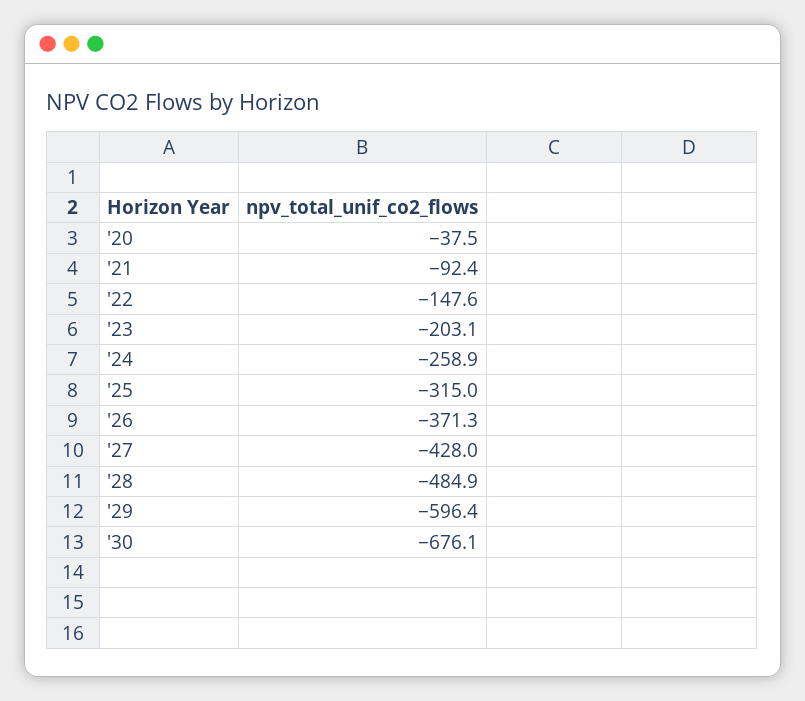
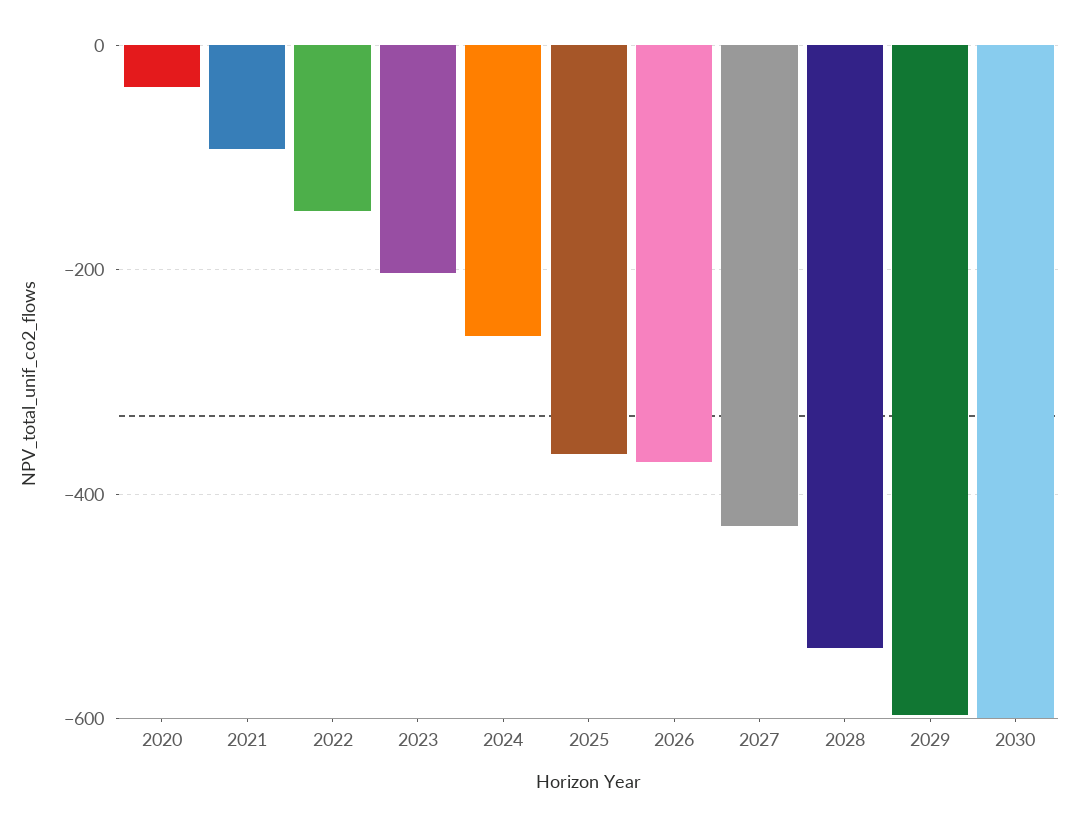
  {
    "'20": -37.5,
    "'21": -92.4,
    "'22": -147.6,
    "'23": -203.1,
    "'24": -258.9,
-   "'25": -315,
+   "'25": -360,
    "'26": -371.3,
    "'27": -428,
-   "'28": -484.9,
+   "'28": -540,
    "'29": -596.4,
-   "'30": -676.1
+   "'30": -600
  }

